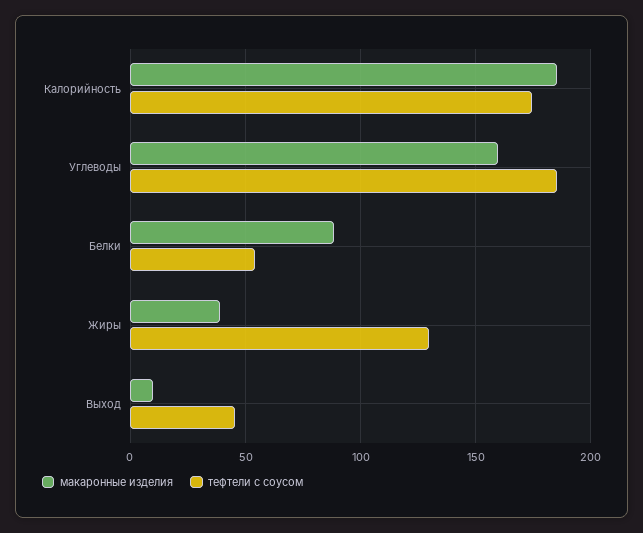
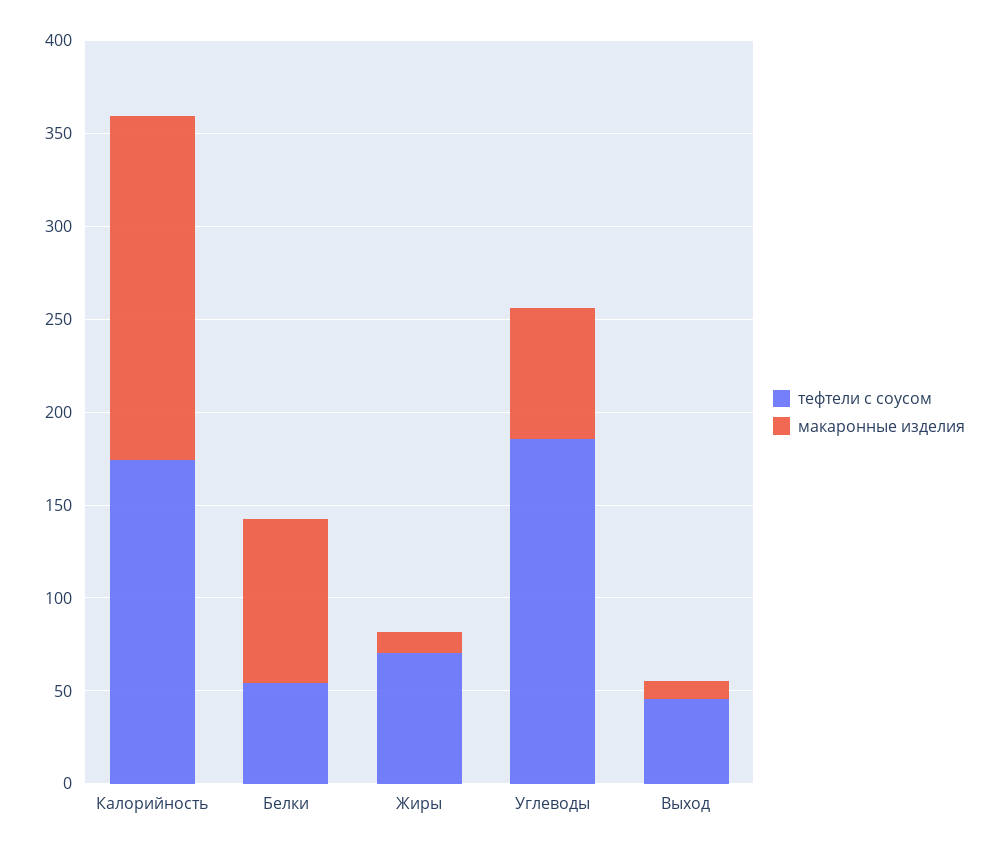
  {
    "макаронные изделия": {
      "Калорийность": 185,
-     "Углеводы": 160,
+     "Углеводы": 70,
      "Белки": 90,
-     "Жиры": 40,
+     "Жиры": 10,
      "Выход": 10
    },
    "тефтели с соусом": {
      "Калорийность": 175,
      "Углеводы": 185,
      "Белки": 55,
-     "Жиры": 130,
+     "Жиры": 70,
      "Выход": 45
    }
  }

